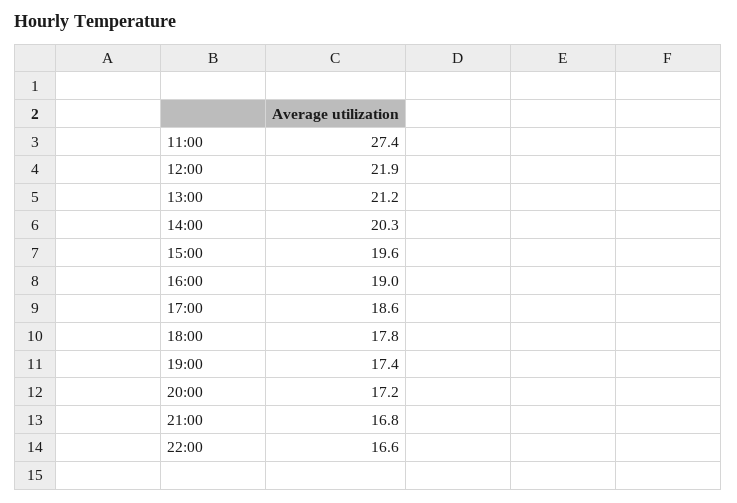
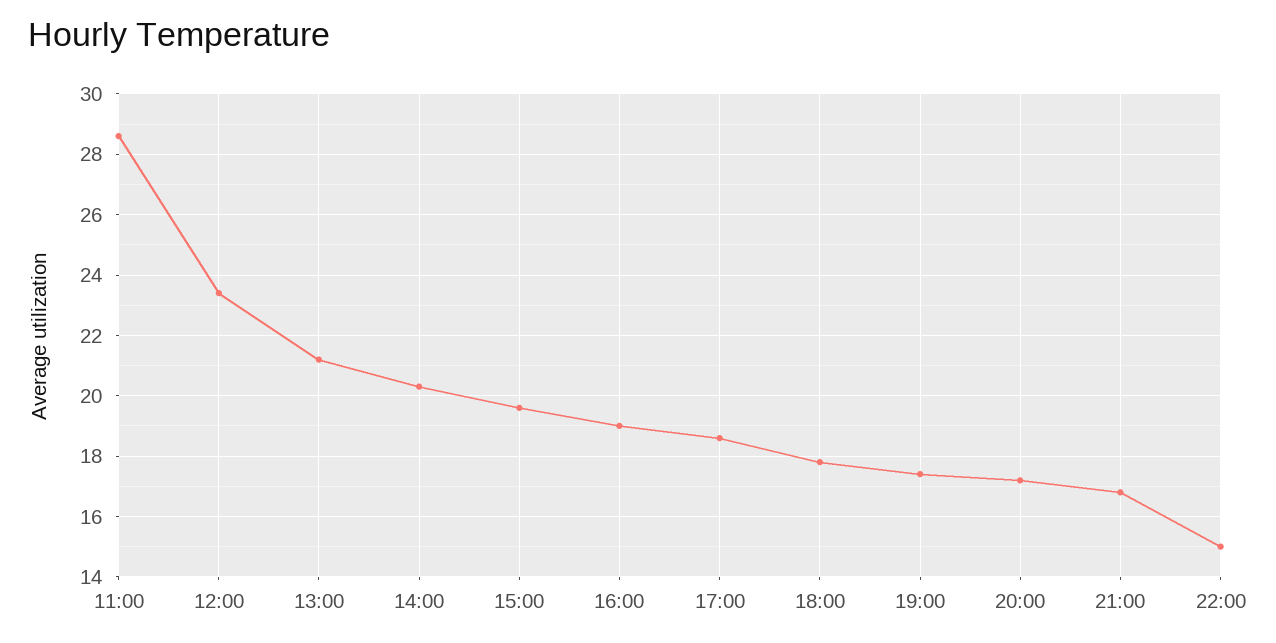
  {
-   "11:00": 27.4,
+   "11:00": 28.5,
-   "12:00": 21.9,
+   "12:00": 23.5,
    "13:00": 21.2,
    "14:00": 20.3,
    "15:00": 19.6,
    "16:00": 19,
    "17:00": 18.6,
    "18:00": 17.8,
    "19:00": 17.4,
    "20:00": 17.2,
    "21:00": 16.8,
-   "22:00": 16.6
+   "22:00": 15
  }

